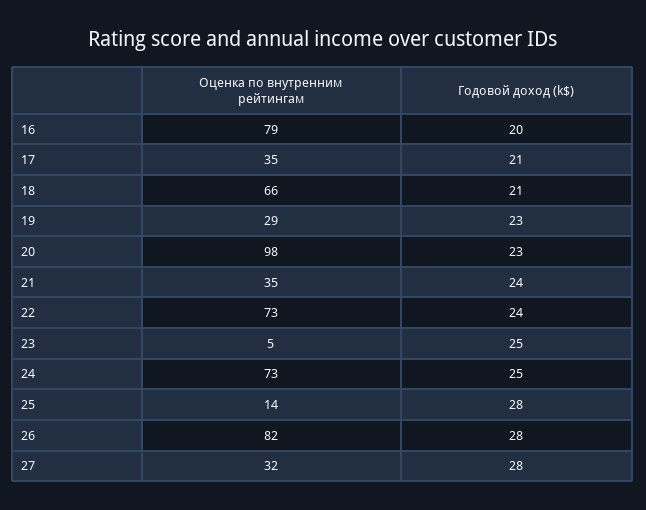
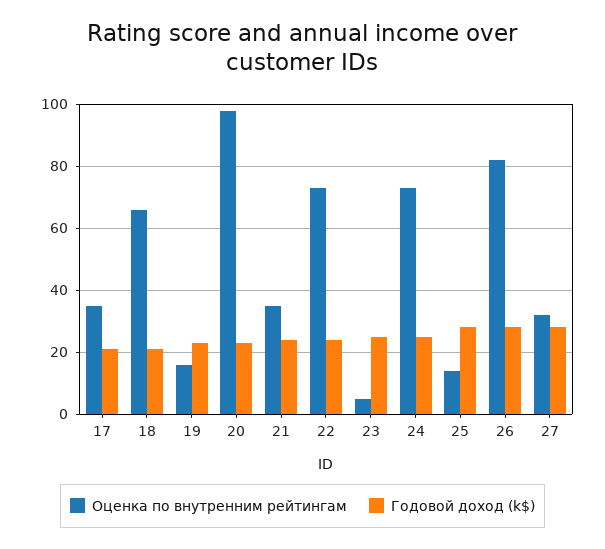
  {
    "Оценка по внутренним рейтингам": {
-     "16": 79,
      "17": 35,
      "18": 66,
-     "19": 29,
+     "19": 15,
      "20": 98,
      "21": 35,
      "22": 73,
      "23": 5,
      "24": 73,
      "25": 14,
      "26": 82,
      "27": 32
    },
    "Годовой доход (k$)": {
-     "16": 20,
      "17": 21,
      "18": 21,
      "19": 23,
      "20": 23,
      "21": 24,
      "22": 24,
      "23": 25,
      "24": 25,
      "25": 28,
      "26": 28,
      "27": 28
    }
  }

